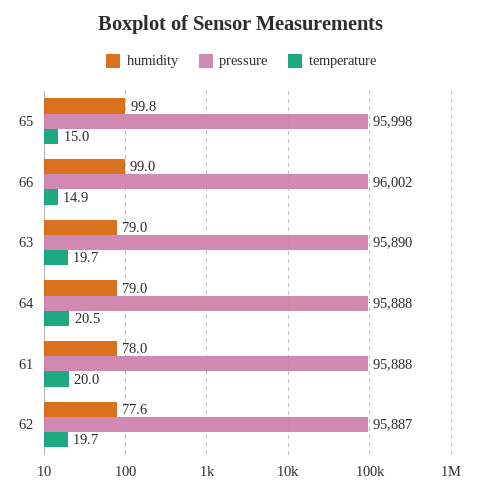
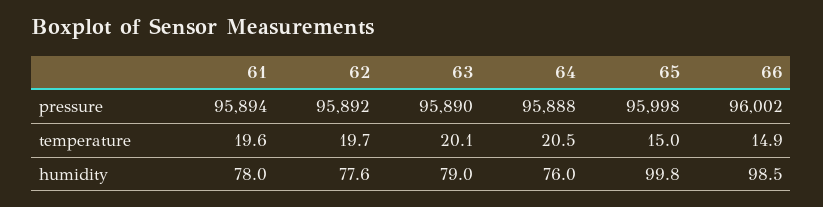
  {
    "humidity": {
      "65": 99.8,
-     "66": 99,
+     "66": 98.5,
      "63": 79,
-     "64": 79,
+     "64": 76,
      "61": 78,
      "62": 77.6
    },
    "pressure": {
      "65": 95998,
      "66": 96002,
      "63": 95890,
      "64": 95888,
-     "61": 95888,
+     "61": 95894,
-     "62": 95887
+     "62": 95892
    },
    "temperature": {
      "65": 15,
      "66": 14.9,
-     "63": 19.7,
+     "63": 20.1,
      "64": 20.5,
-     "61": 20,
+     "61": 19.6,
      "62": 19.7
    }
  }

